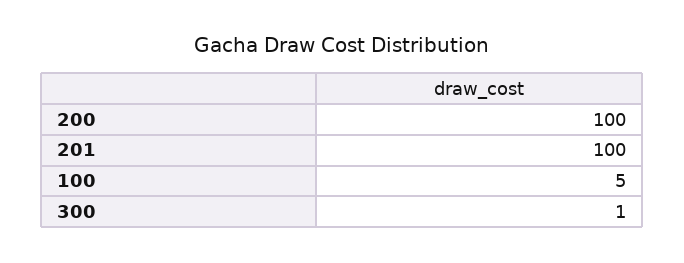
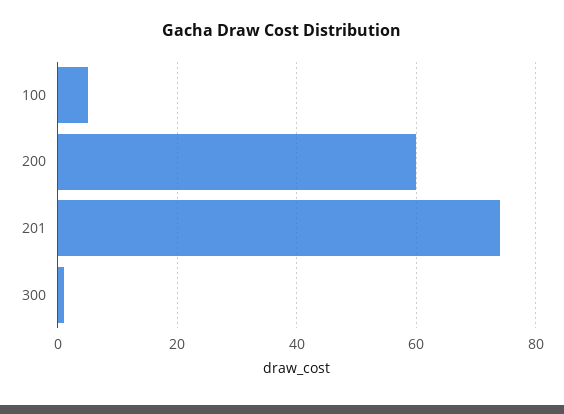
  {
-   "200": 100,
+   "200": 60,
-   "201": 100,
+   "201": 75,
    "100": 5,
    "300": 1
  }

